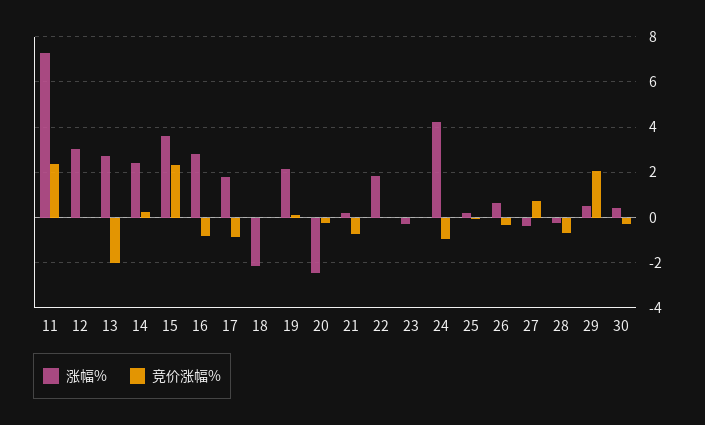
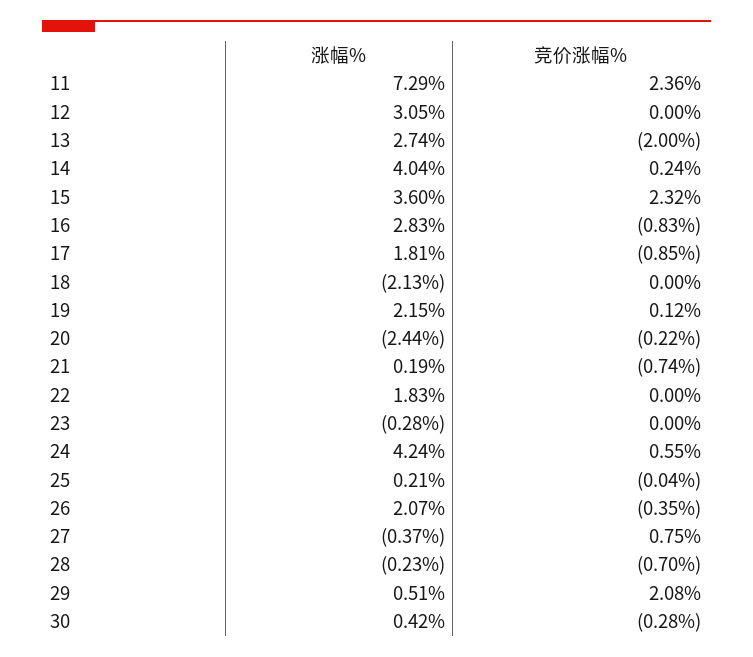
  {
    "涨幅%": {
      "11": 7.29,
      "12": 3.05,
      "13": 2.74,
-     "14": 2.5,
+     "14": 4.04,
      "15": 3.6,
      "16": 2.83,
      "17": 1.81,
      "18": -2.13,
      "19": 2.15,
      "20": -2.44,
      "21": 0.19,
      "22": 1.83,
      "23": -0.28,
      "24": 4.24,
      "25": 0.21,
-     "26": 0.5,
+     "26": 2.07,
      "27": -0.37,
      "28": -0.23,
      "29": 0.51,
      "30": 0.42
    },
    "竞价涨幅%": {
      "11": 2.36,
      "12": 0,
      "13": -2,
      "14": 0.24,
      "15": 2.32,
      "16": -0.83,
      "17": -0.85,
      "18": 0,
      "19": 0.12,
      "20": -0.22,
      "21": -0.74,
      "22": 0,
      "23": 0,
-     "24": -1,
+     "24": 0.55,
      "25": -0.04,
      "26": -0.35,
      "27": 0.75,
      "28": -0.7,
      "29": 2.08,
      "30": -0.28
    }
  }

